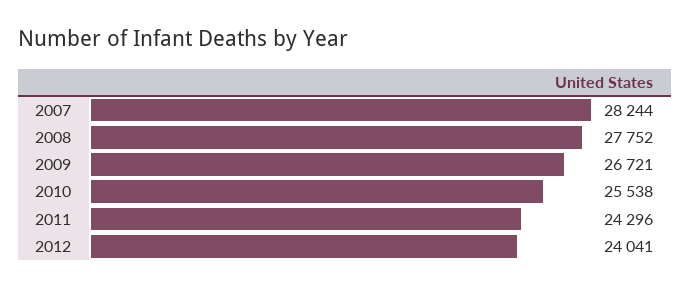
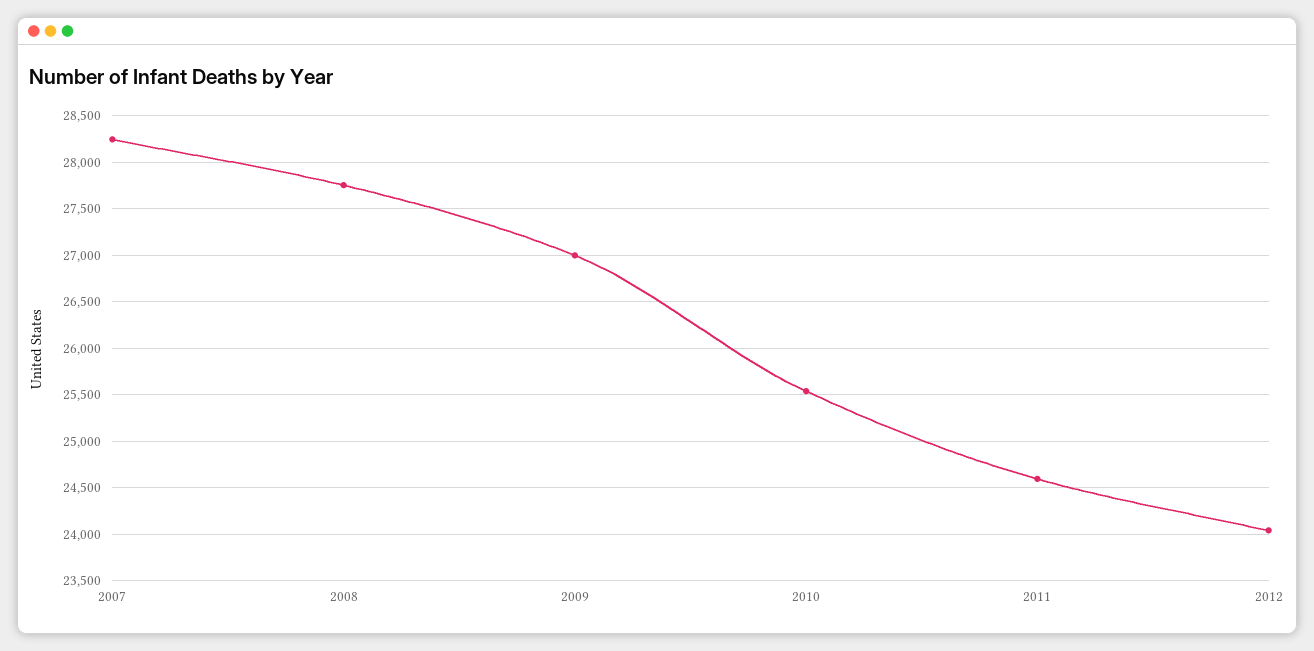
  {
    "2007": 28244,
    "2008": 27752,
-   "2009": 26721,
+   "2009": 27000,
    "2010": 25538,
-   "2011": 24296,
+   "2011": 24600,
    "2012": 24041
  }

